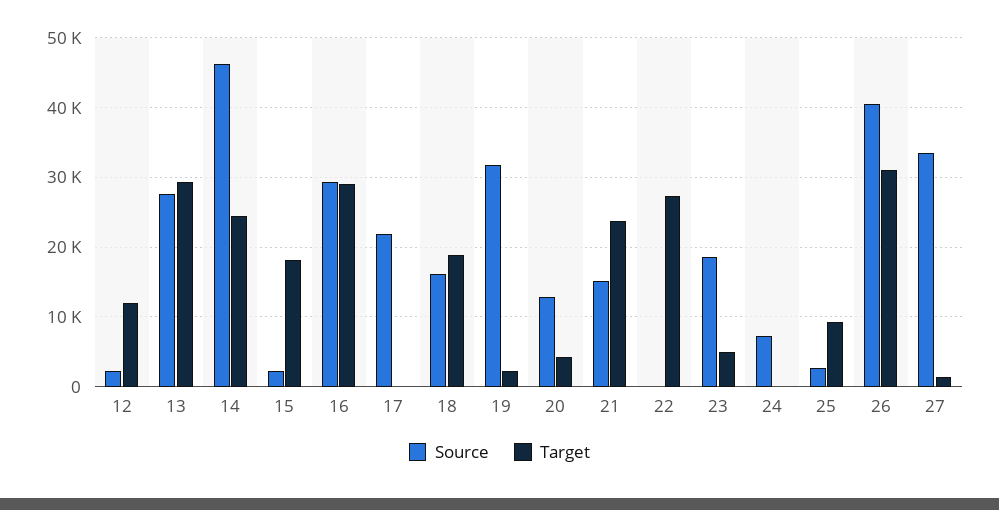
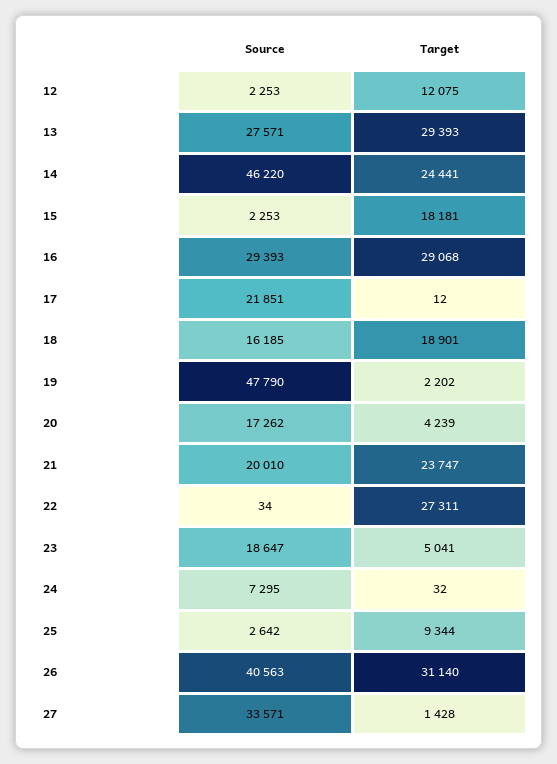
  {
    "Source": {
      "12": 2253,
      "13": 27571,
      "14": 46220,
      "15": 2253,
      "16": 29393,
      "17": 21851,
      "18": 16185,
-     "19": 32000,
+     "19": 47790,
-     "20": 13000,
+     "20": 17262,
-     "21": 15000,
+     "21": 20010,
      "22": 34,
      "23": 18647,
      "24": 7295,
      "25": 2642,
      "26": 40563,
      "27": 33571
    },
    "Target": {
      "12": 12075,
      "13": 29393,
      "14": 24441,
      "15": 18181,
      "16": 29068,
      "17": 12,
      "18": 18901,
      "19": 2202,
      "20": 4239,
      "21": 23747,
      "22": 27311,
      "23": 5041,
      "24": 32,
      "25": 9344,
      "26": 31140,
      "27": 1428
    }
  }

